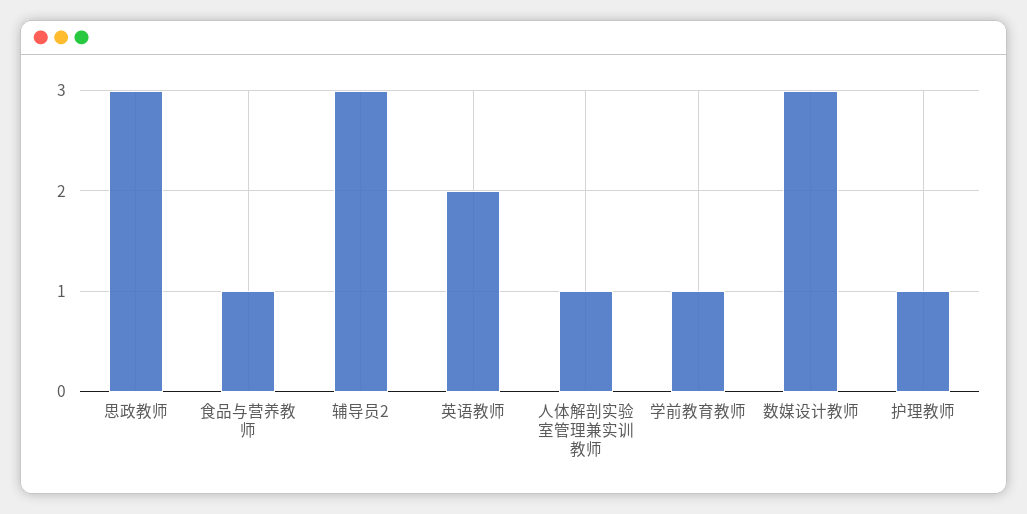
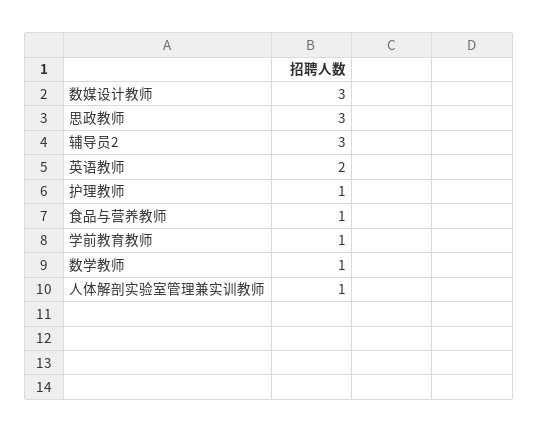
  {
    "思政教师": 3,
    "食品与营养教师": 1,
    "辅导员2": 3,
    "英语教师": 2,
    "人体解剖实验室管理兼实训教师": 1,
    "学前教育教师": 1,
    "数媒设计教师": 3,
-   "护理教师": 1
+   "护理教师": 1,
+   "数学教师": 1
  }

